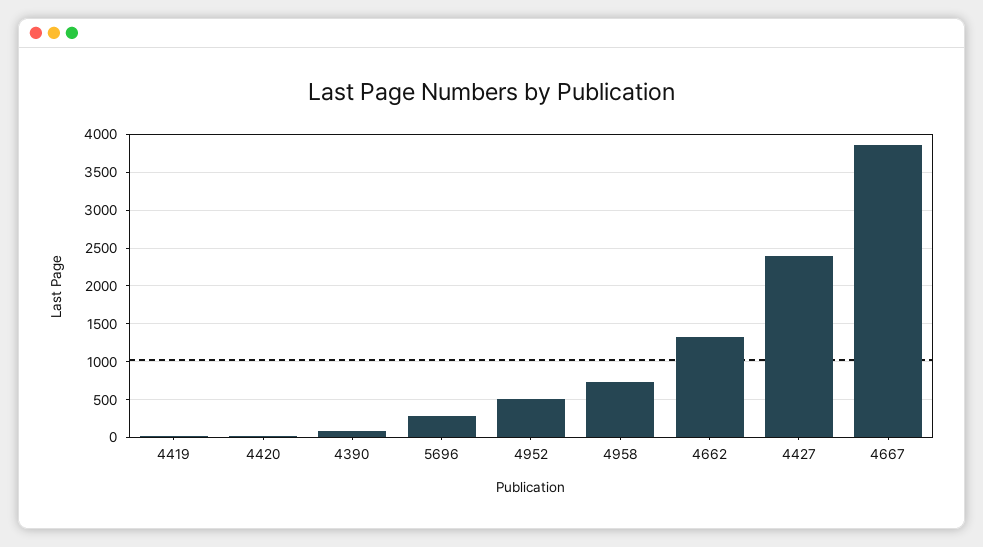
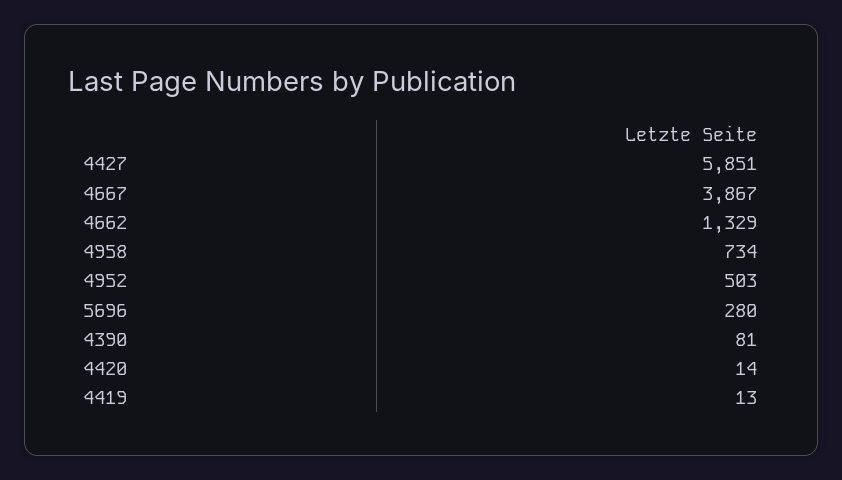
  {
    "4419": 13,
    "4420": 14,
    "4390": 81,
    "5696": 280,
    "4952": 503,
    "4958": 734,
    "4662": 1329,
-   "4427": 2400,
+   "4427": 5851,
    "4667": 3867
  }

